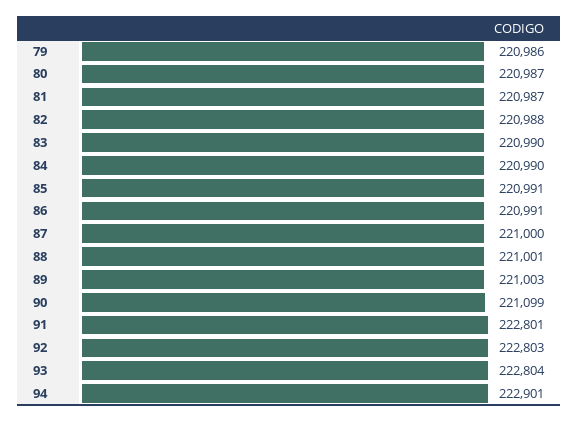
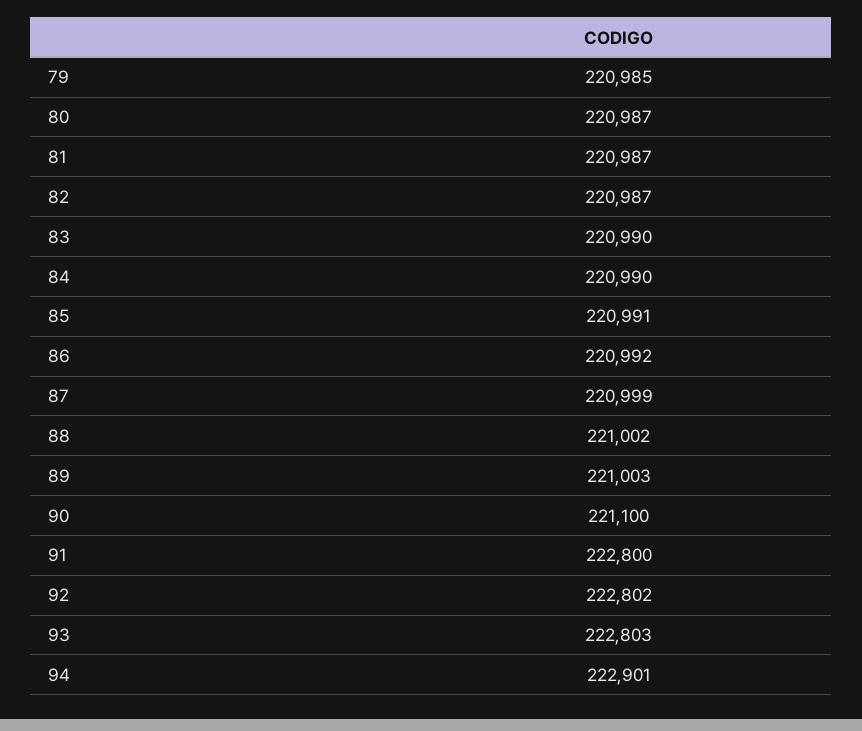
  {
-   "79": 220986,
+   "79": 220985,
    "80": 220987,
    "81": 220987,
-   "82": 220988,
+   "82": 220987,
    "83": 220990,
    "84": 220990,
    "85": 220991,
-   "86": 220991,
+   "86": 220992,
-   "87": 221000,
+   "87": 220999,
-   "88": 221001,
+   "88": 221002,
    "89": 221003,
-   "90": 221099,
+   "90": 221100,
-   "91": 222801,
+   "91": 222800,
-   "92": 222803,
+   "92": 222802,
-   "93": 222804,
+   "93": 222803,
    "94": 222901
  }

